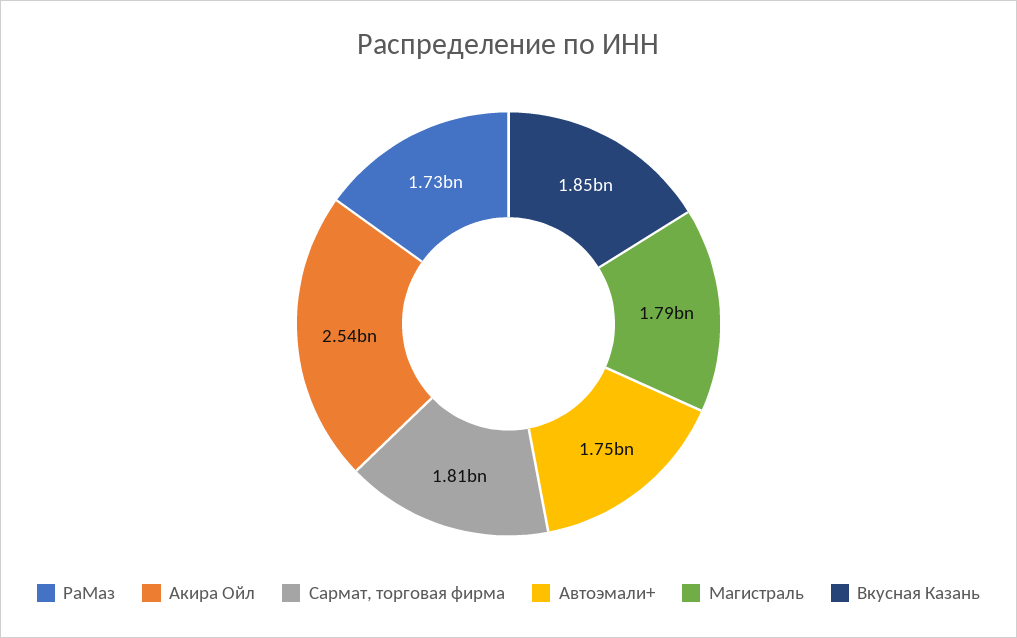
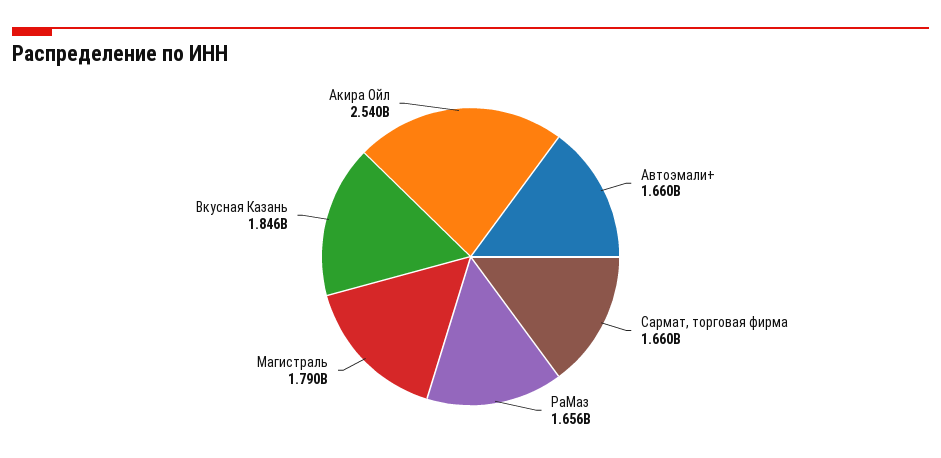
  {
-   "РаМаз": 1730000000,
+   "РаМаз": 1656000000,
    "Акира Ойл": 2540000000,
-   "Сармат, торговая фирма": 1810000000,
+   "Сармат, торговая фирма": 1660000000,
-   "Автоэмали+": 1750000000,
+   "Автоэмали+": 1660000000,
    "Магистраль": 1790000000,
    "Вкусная Казань": 1846000000
  }

